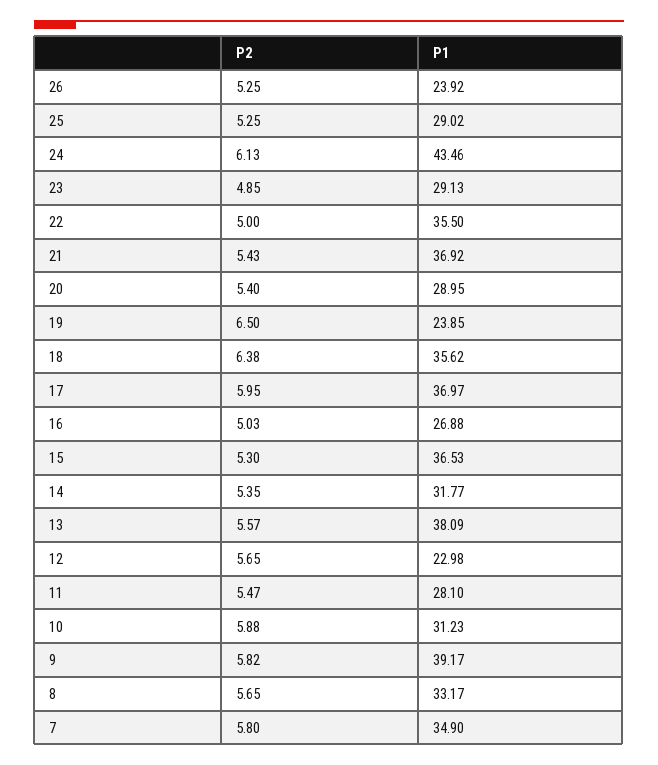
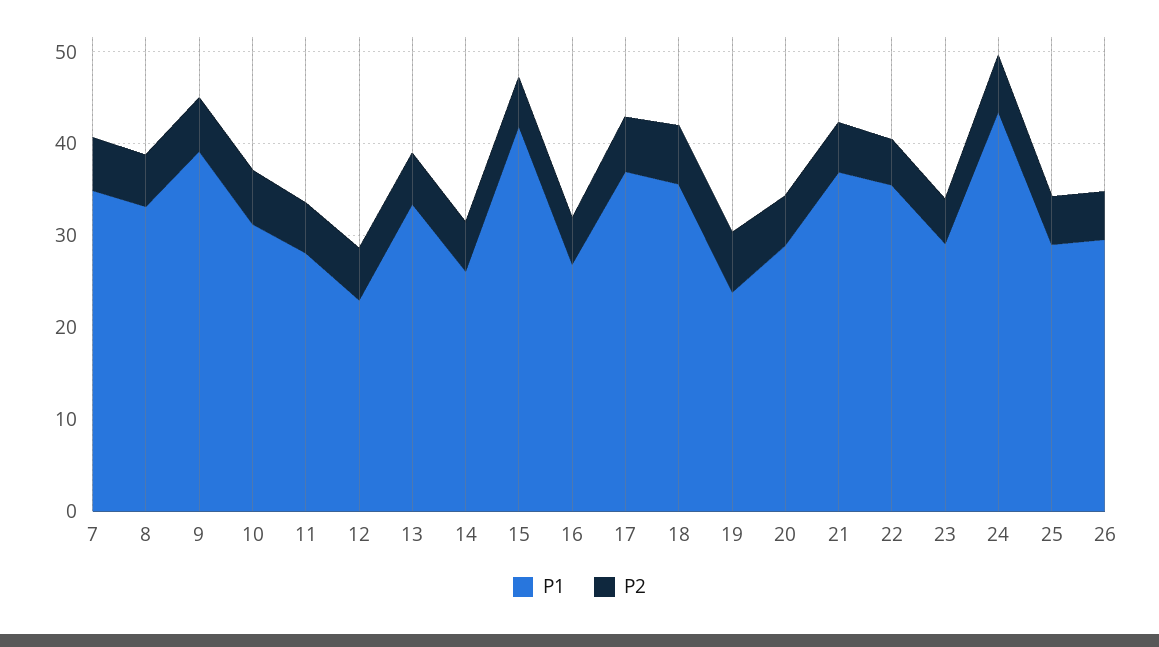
  {
    "P2": {
      "26": 5.25,
      "25": 5.25,
      "24": 6.13,
      "23": 4.85,
      "22": 5,
      "21": 5.43,
      "20": 5.4,
      "19": 6.5,
      "18": 6.38,
      "17": 5.95,
      "16": 5.03,
      "15": 5.3,
      "14": 5.35,
      "13": 5.57,
      "12": 5.65,
      "11": 5.47,
      "10": 5.88,
      "9": 5.82,
      "8": 5.65,
      "7": 5.8
    },
    "P1": {
-     "26": 23.92,
+     "26": 30,
      "25": 29.02,
      "24": 43.46,
      "23": 29.13,
      "22": 35.5,
      "21": 36.92,
      "20": 28.95,
      "19": 23.85,
      "18": 35.62,
      "17": 36.97,
      "16": 26.88,
-     "15": 36.53,
+     "15": 42,
-     "14": 31.77,
+     "14": 26,
-     "13": 38.09,
+     "13": 34,
      "12": 22.98,
      "11": 28.1,
      "10": 31.23,
      "9": 39.17,
      "8": 33.17,
      "7": 34.9
    }
  }

